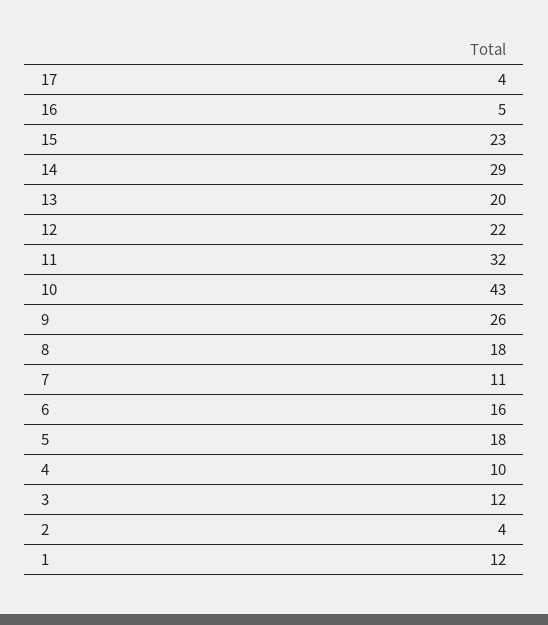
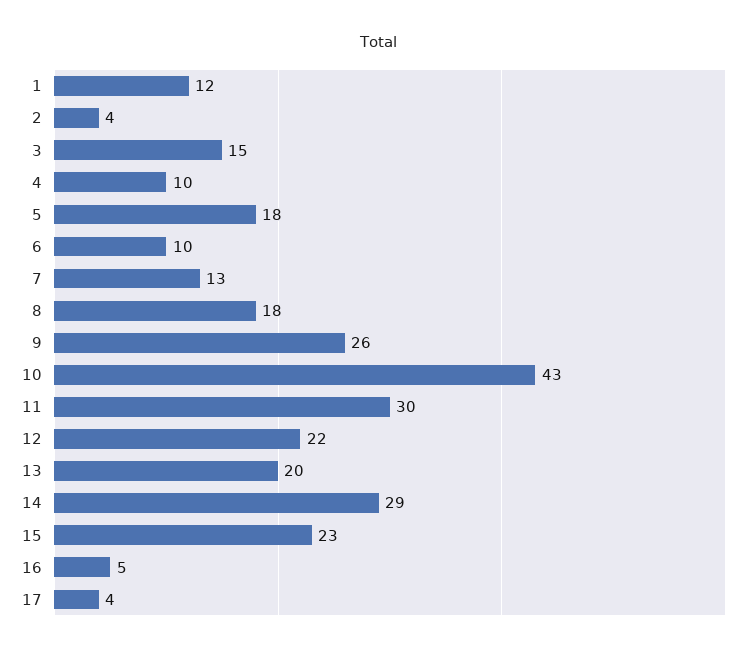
  {
    "17": 4,
    "16": 5,
    "15": 23,
    "14": 29,
    "13": 20,
    "12": 22,
-   "11": 32,
+   "11": 30,
    "10": 43,
    "9": 26,
    "8": 18,
-   "7": 11,
+   "7": 13,
-   "6": 16,
+   "6": 10,
    "5": 18,
    "4": 10,
-   "3": 12,
+   "3": 15,
    "2": 4,
    "1": 12
  }

